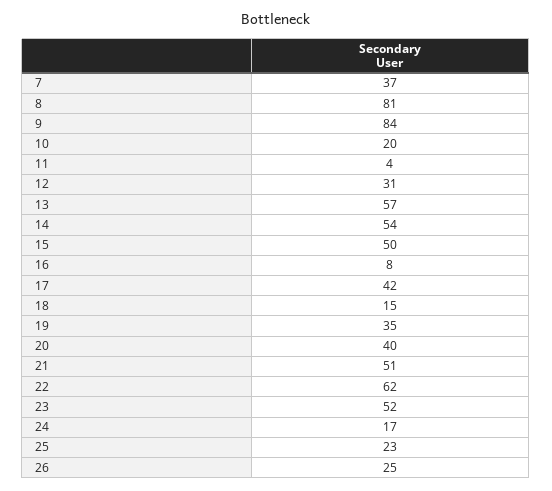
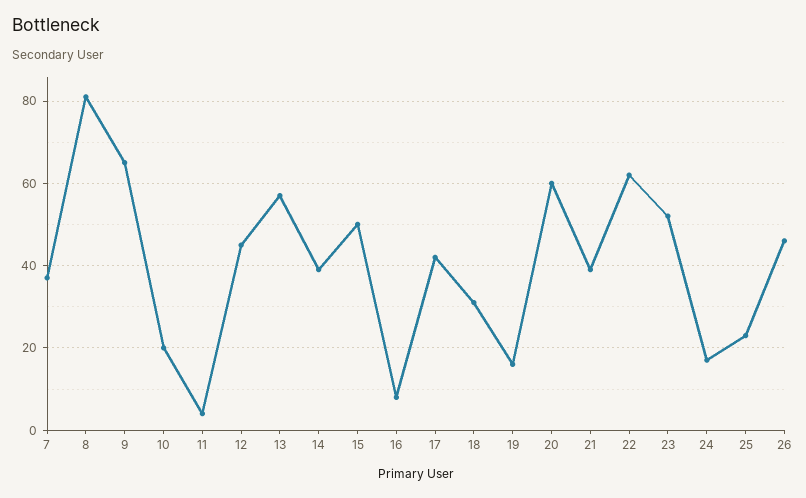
  {
    "7": 37,
    "8": 81,
-   "9": 84,
+   "9": 65,
    "10": 20,
    "11": 4,
-   "12": 31,
+   "12": 45,
    "13": 57,
-   "14": 54,
+   "14": 40,
    "15": 50,
    "16": 8,
    "17": 42,
-   "18": 15,
+   "18": 30,
-   "19": 35,
+   "19": 15,
-   "20": 40,
+   "20": 60,
-   "21": 51,
+   "21": 40,
    "22": 62,
    "23": 52,
    "24": 17,
    "25": 23,
-   "26": 25
+   "26": 45
  }

